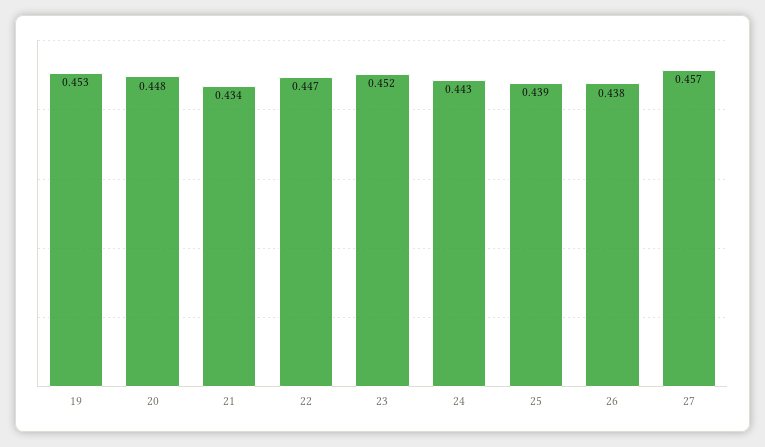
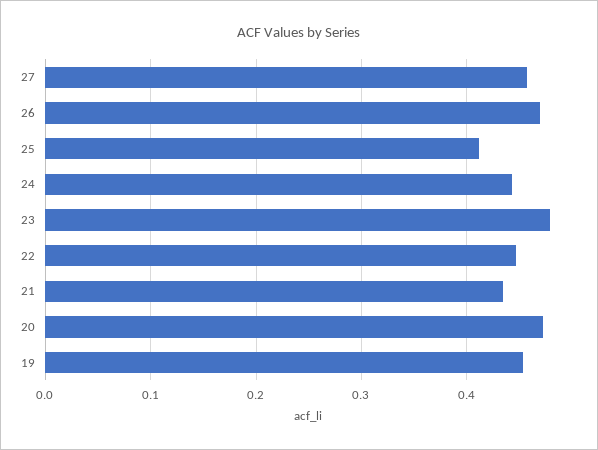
  {
    "19": 0.453,
-   "20": 0.448,
+   "20": 0.47,
    "21": 0.434,
    "22": 0.447,
-   "23": 0.452,
+   "23": 0.48,
    "24": 0.443,
-   "25": 0.439,
+   "25": 0.41,
-   "26": 0.438,
+   "26": 0.47,
    "27": 0.457
  }

